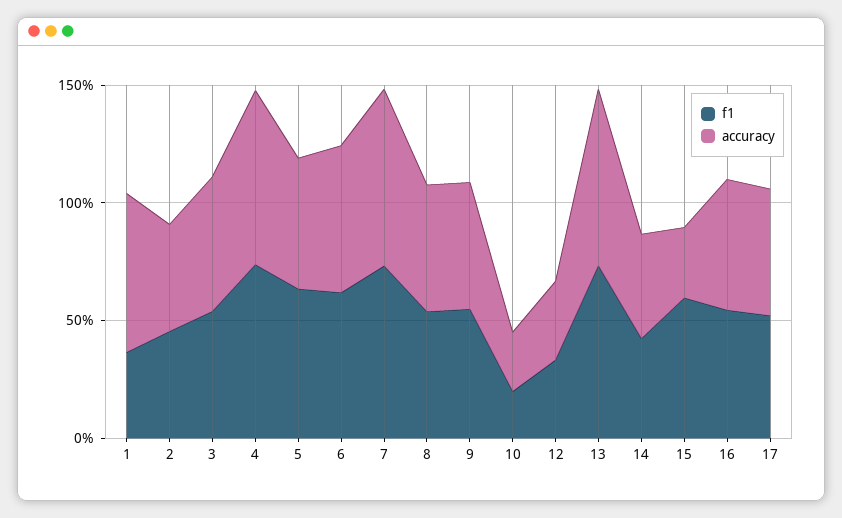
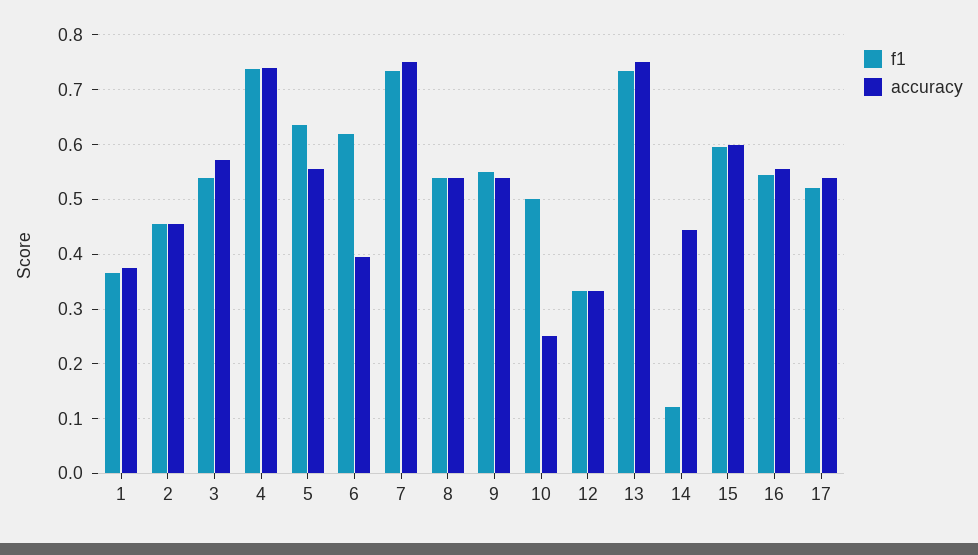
  {
    "f1": {
      "1": 0.36,
      "2": 0.46,
      "3": 0.54,
      "4": 0.74,
      "5": 0.64,
      "6": 0.62,
      "7": 0.74,
      "8": 0.54,
      "9": 0.54,
-     "10": 0.2,
+     "10": 0.5,
      "12": 0.34,
      "13": 0.74,
-     "14": 0.4,
+     "14": 0.12,
      "15": 0.6,
      "16": 0.54,
      "17": 0.52
    },
    "accuracy": {
-     "1": 0.7,
+     "1": 0.38,
      "2": 0.46,
      "3": 0.58,
      "4": 0.74,
      "5": 0.56,
-     "6": 0.6,
+     "6": 0.4,
      "7": 0.76,
      "8": 0.54,
      "9": 0.54,
      "10": 0.26,
      "12": 0.34,
      "13": 0.76,
      "14": 0.44,
-     "15": 0.3,
+     "15": 0.6,
      "16": 0.56,
      "17": 0.54
    }
  }

